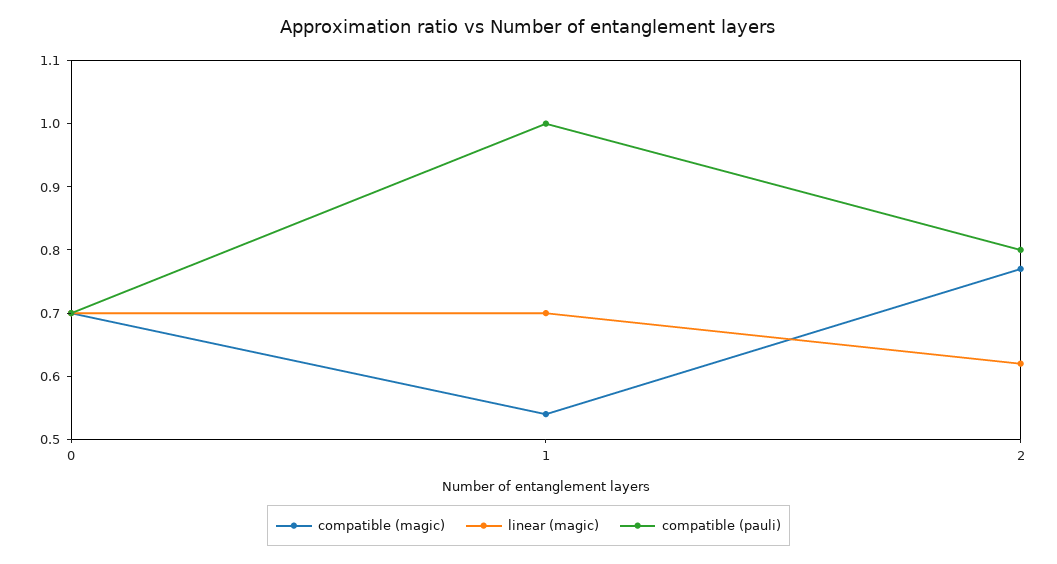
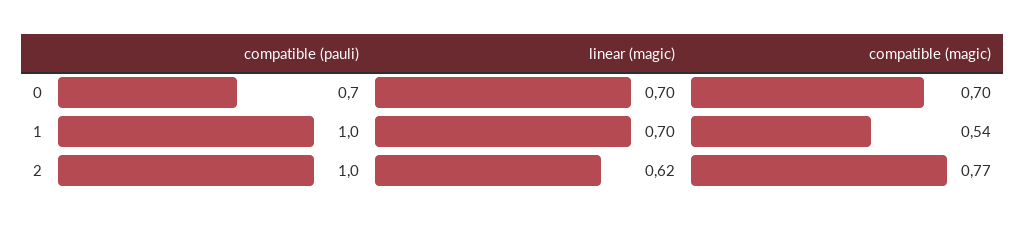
  {
    "compatible (magic)": {
      "0": 0.7,
      "1": 0.54,
      "2": 0.77
    },
    "linear (magic)": {
      "0": 0.7,
      "1": 0.7,
      "2": 0.62
    },
    "compatible (pauli)": {
      "0": 0.7,
      "1": 1,
-     "2": 0.8
+     "2": 1
    }
  }

